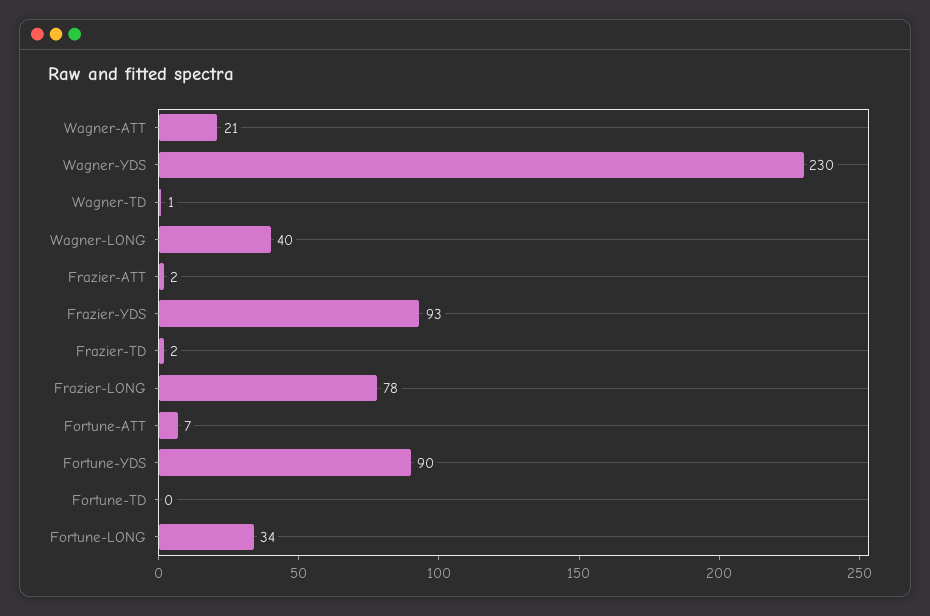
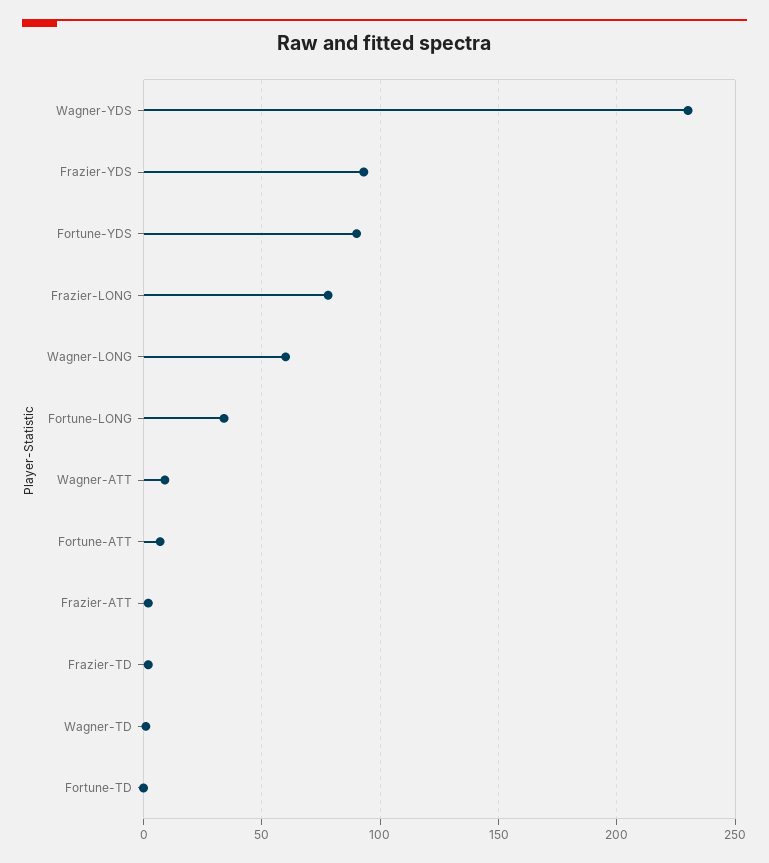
  {
-   "Wagner-ATT": 21,
+   "Wagner-ATT": 10,
    "Wagner-YDS": 230,
    "Wagner-TD": 1,
-   "Wagner-LONG": 40,
+   "Wagner-LONG": 60,
    "Frazier-ATT": 2,
    "Frazier-YDS": 93,
    "Frazier-TD": 2,
    "Frazier-LONG": 78,
    "Fortune-ATT": 7,
    "Fortune-YDS": 90,
    "Fortune-TD": 0,
    "Fortune-LONG": 34
  }

